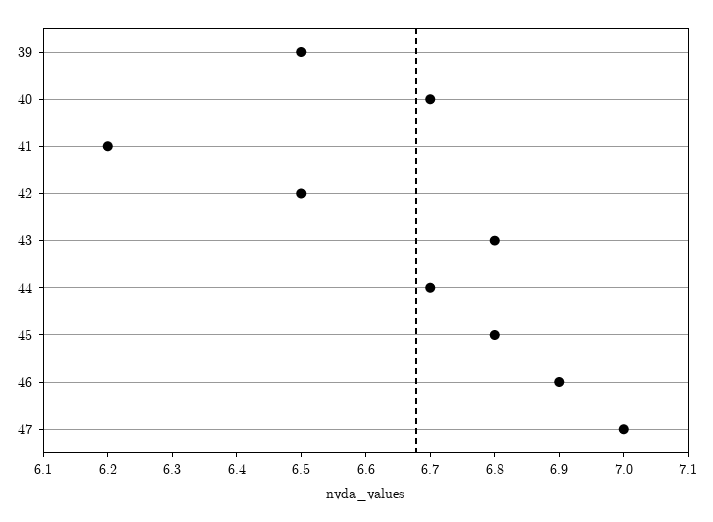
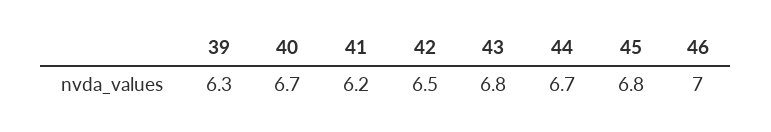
  {
-   "39": 6.5,
+   "39": 6.3,
    "40": 6.7,
    "41": 6.2,
    "42": 6.5,
    "43": 6.8,
    "44": 6.7,
    "45": 6.8,
-   "46": 6.9,
+   "46": 7
-   "47": 7
  }

